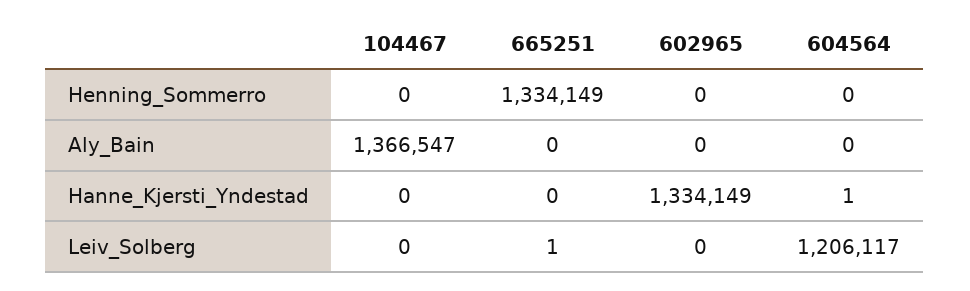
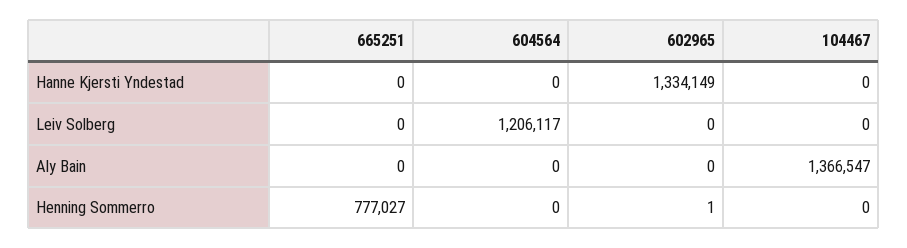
  {
    "104467": {
      "Henning_Sommerro": 0,
      "Aly_Bain": 1366547,
      "Hanne_Kjersti_Yndestad": 0,
      "Leiv_Solberg": 0
    },
    "665251": {
-     "Henning_Sommerro": 1334149,
+     "Henning_Sommerro": 777027,
      "Aly_Bain": 0,
      "Hanne_Kjersti_Yndestad": 0,
-     "Leiv_Solberg": 1
+     "Leiv_Solberg": 0
    },
    "602965": {
-     "Henning_Sommerro": 0,
+     "Henning_Sommerro": 1,
      "Aly_Bain": 0,
      "Hanne_Kjersti_Yndestad": 1334149,
      "Leiv_Solberg": 0
    },
    "604564": {
      "Henning_Sommerro": 0,
      "Aly_Bain": 0,
-     "Hanne_Kjersti_Yndestad": 1,
+     "Hanne_Kjersti_Yndestad": 0,
      "Leiv_Solberg": 1206117
    }
  }

